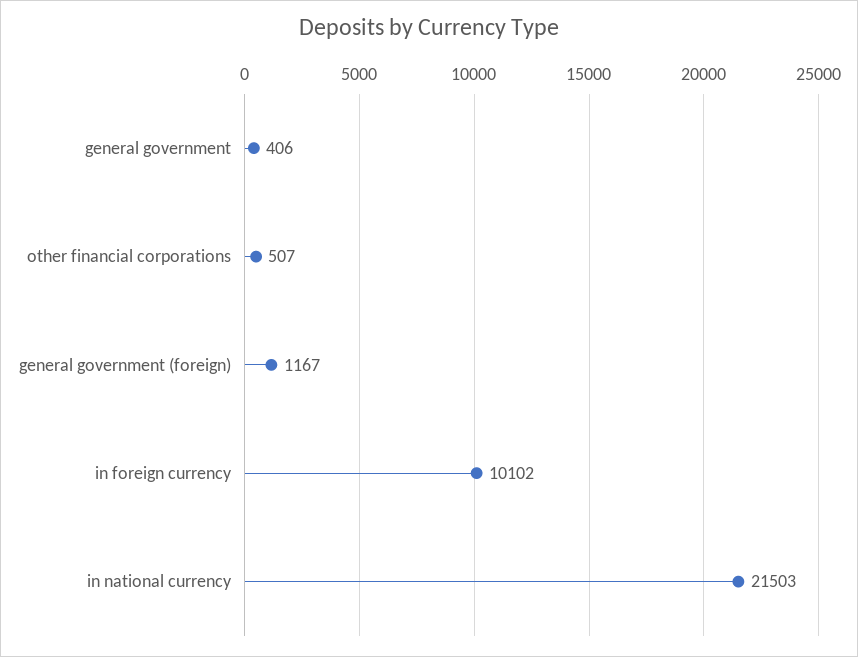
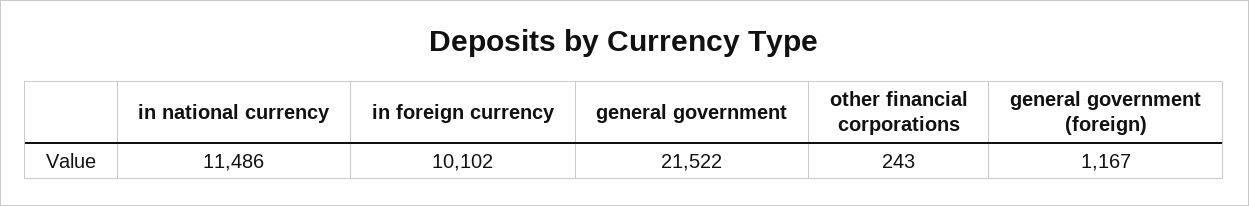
  {
-   "general government": 406,
+   "general government": 21522,
-   "other financial corporations": 507,
+   "other financial corporations": 243,
    "general government (foreign)": 1167,
    "in foreign currency": 10102,
-   "in national currency": 21503
+   "in national currency": 11486
  }

